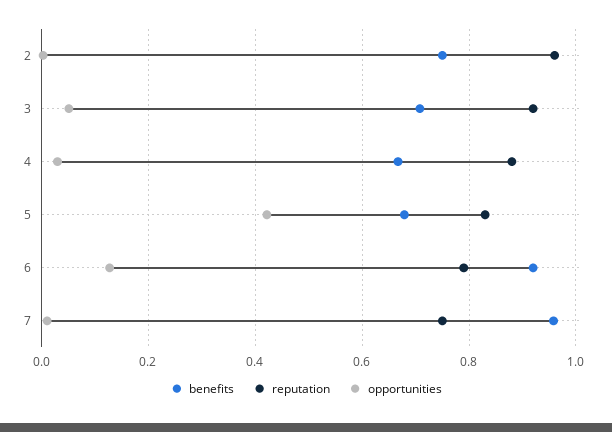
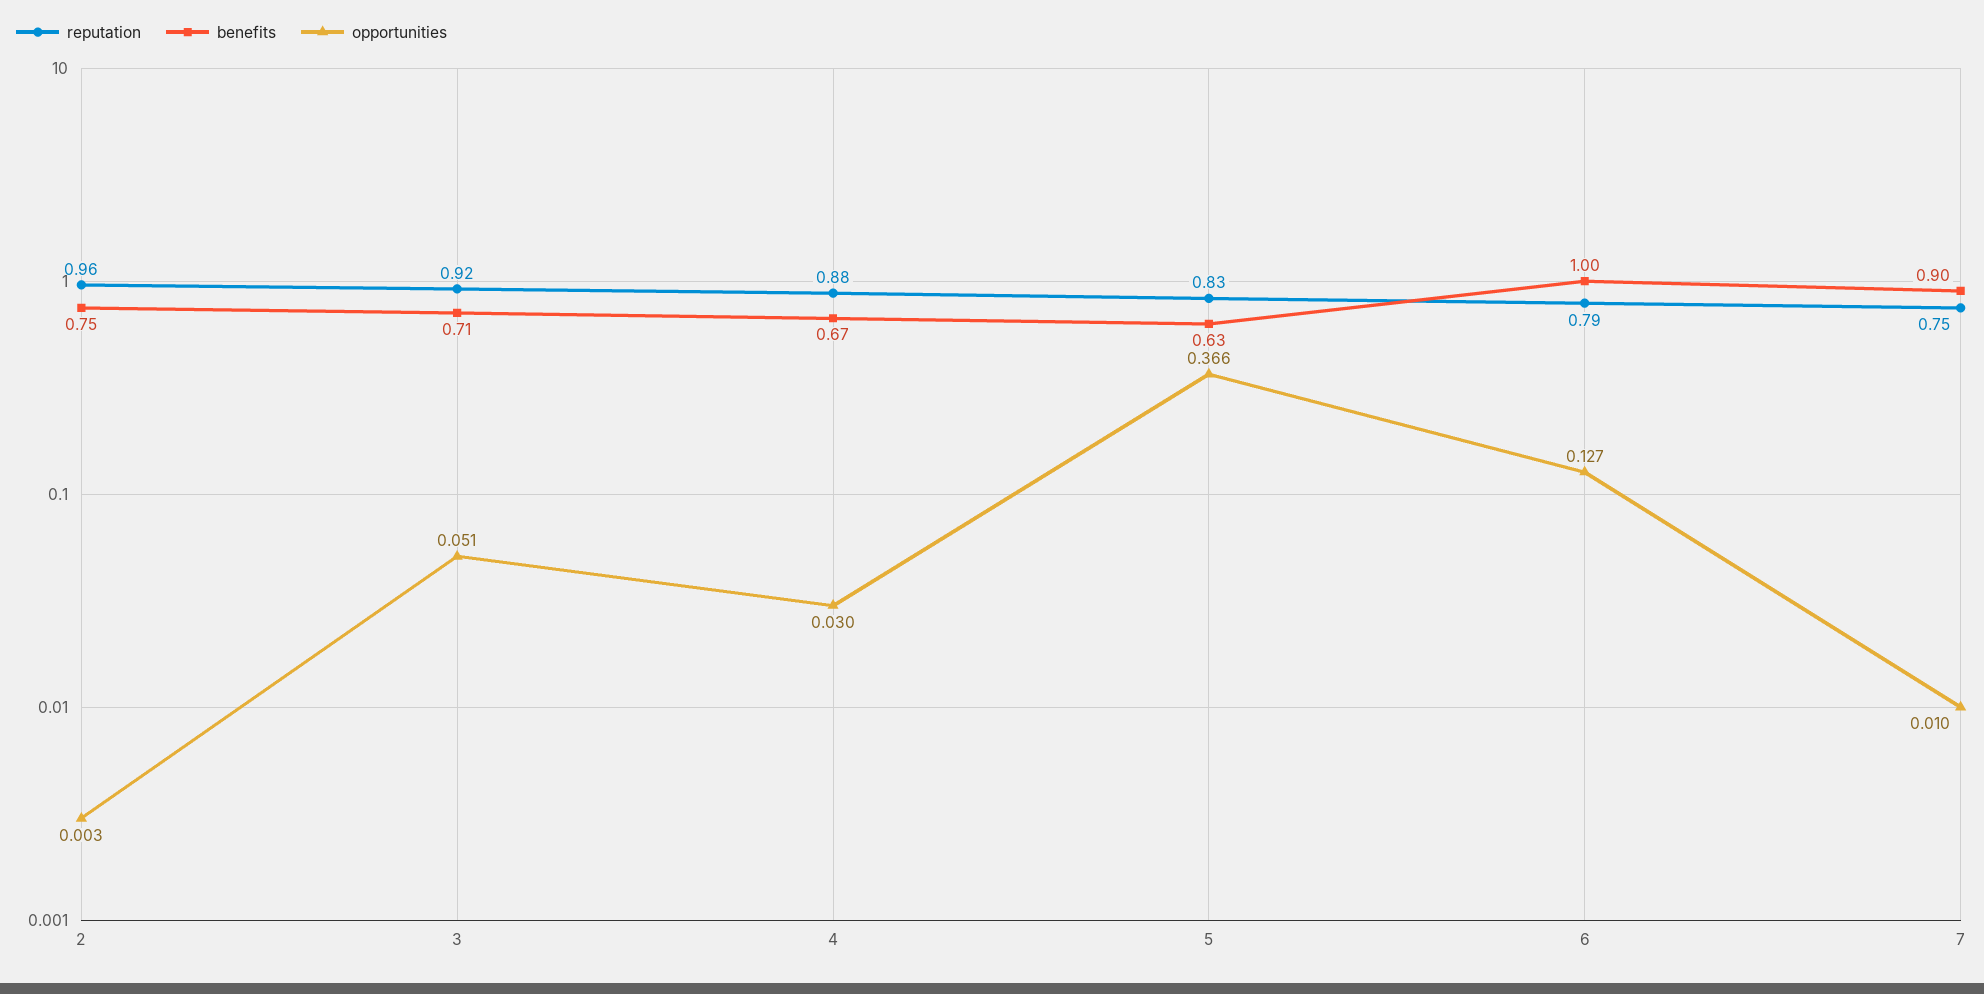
  {
    "benefits": {
      "2": 0.75,
      "3": 0.71,
      "4": 0.67,
-     "5": 0.68,
+     "5": 0.63,
-     "6": 0.92,
+     "6": 1,
-     "7": 0.96
+     "7": 0.9
    },
    "reputation": {
      "2": 0.96,
      "3": 0.92,
      "4": 0.88,
      "5": 0.83,
      "6": 0.79,
      "7": 0.75
    },
    "opportunities": {
      "2": 0.003,
      "3": 0.051,
      "4": 0.03,
-     "5": 0.42,
+     "5": 0.366,
      "6": 0.127,
      "7": 0.01
    }
  }

